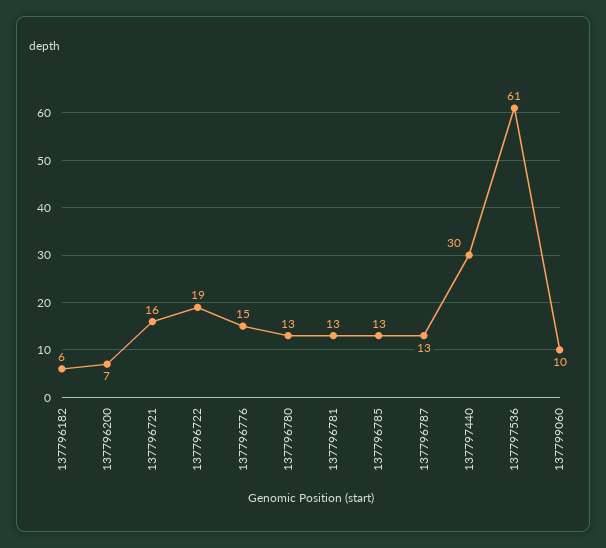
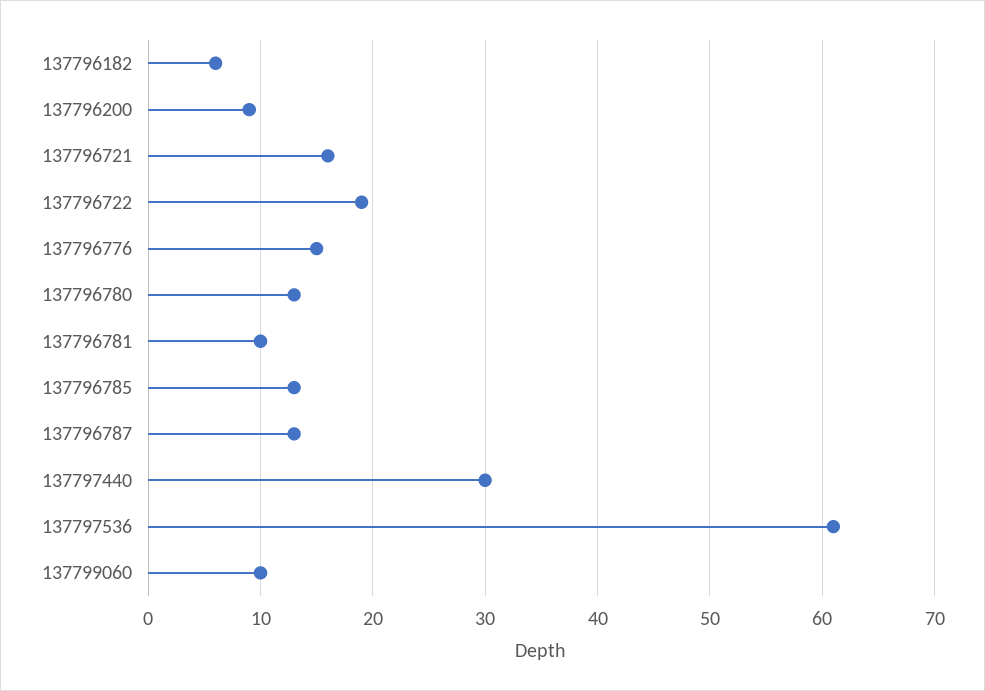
  {
    "137796182": 6,
-   "137796200": 7,
+   "137796200": 9,
    "137796721": 16,
    "137796722": 19,
    "137796776": 15,
    "137796780": 13,
-   "137796781": 13,
+   "137796781": 10,
    "137796785": 13,
    "137796787": 13,
    "137797440": 30,
    "137797536": 61,
    "137799060": 10
  }

